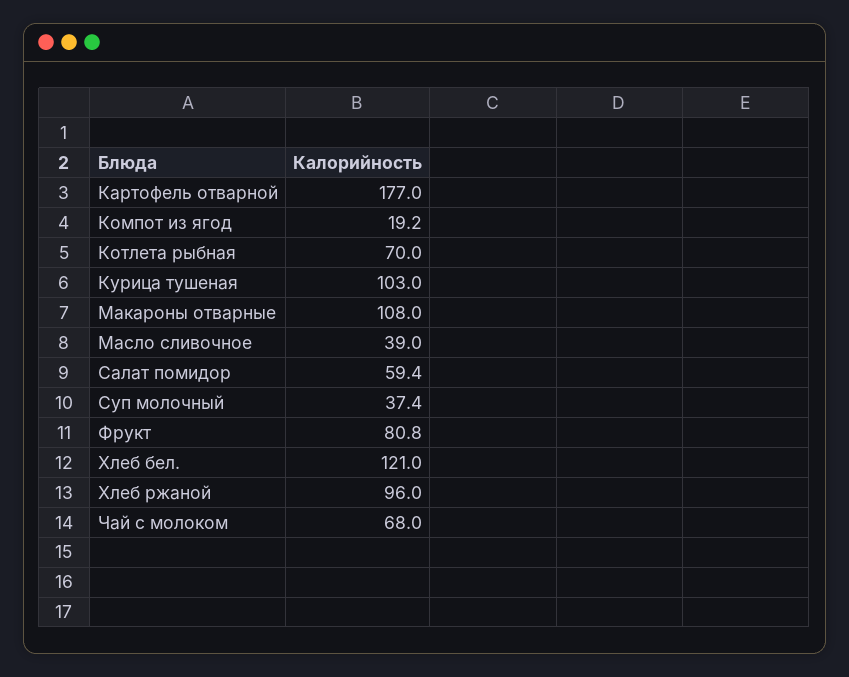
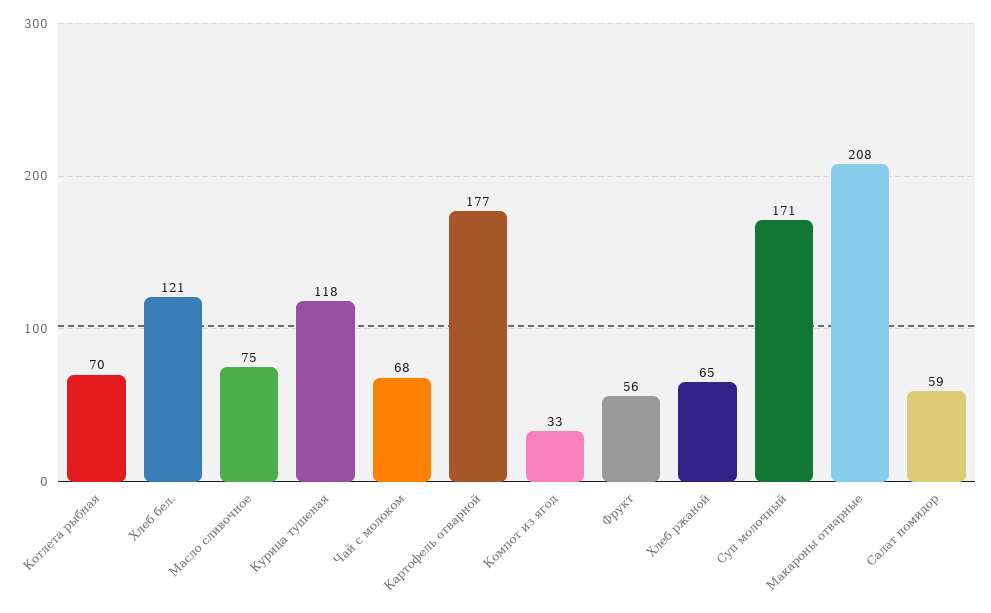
  {
    "Картофель отварной": 177,
-   "Компот из ягод": 19.2,
+   "Компот из ягод": 33,
    "Котлета рыбная": 70,
-   "Курица тушеная": 103,
+   "Курица тушеная": 118,
-   "Макароны отварные": 108,
+   "Макароны отварные": 208,
-   "Масло сливочное": 39,
+   "Масло сливочное": 75,
    "Салат помидор": 59.4,
-   "Суп молочный": 37.4,
+   "Суп молочный": 171,
-   "Фрукт": 80.8,
+   "Фрукт": 56,
    "Хлеб бел.": 121,
-   "Хлеб ржаной": 96,
+   "Хлеб ржаной": 65,
    "Чай с молоком": 68
  }

